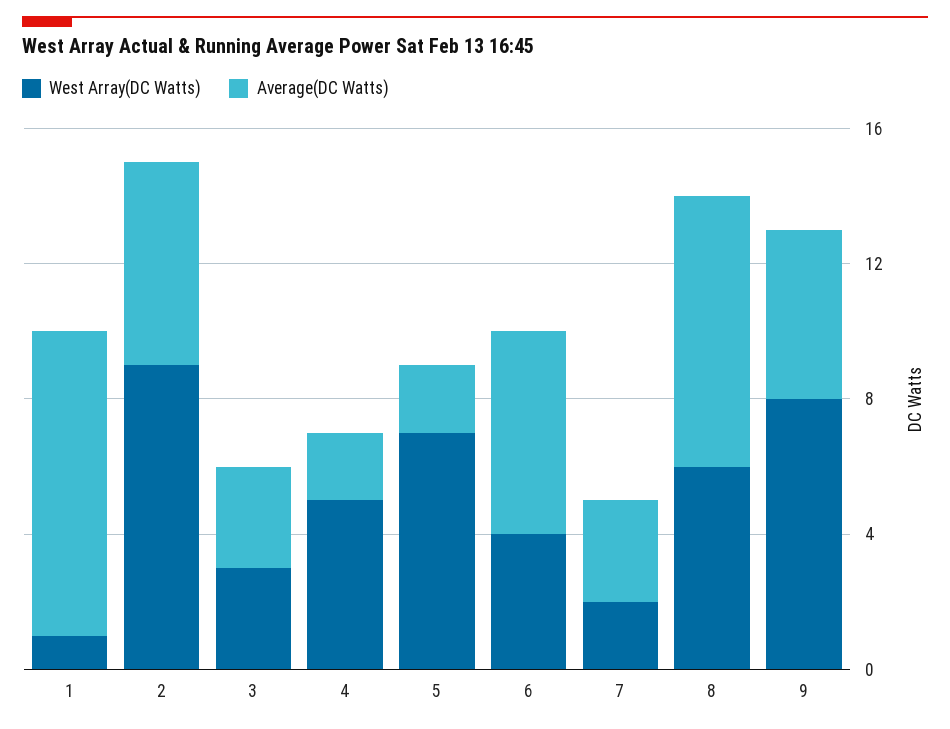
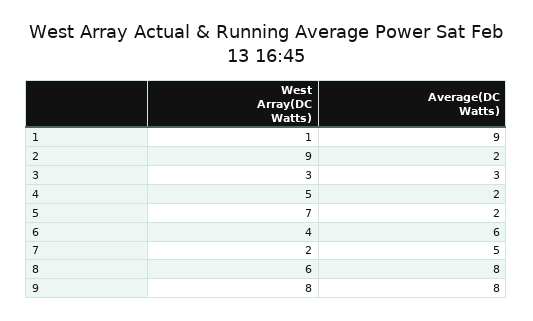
  {
    "West Array(DC Watts)": {
      "1": 1,
      "2": 9,
      "3": 3,
      "4": 5,
      "5": 7,
      "6": 4,
      "7": 2,
      "8": 6,
      "9": 8
    },
    "Average(DC Watts)": {
      "1": 9,
-     "2": 6,
+     "2": 2,
      "3": 3,
      "4": 2,
      "5": 2,
      "6": 6,
-     "7": 3,
+     "7": 5,
      "8": 8,
-     "9": 5
+     "9": 8
    }
  }

